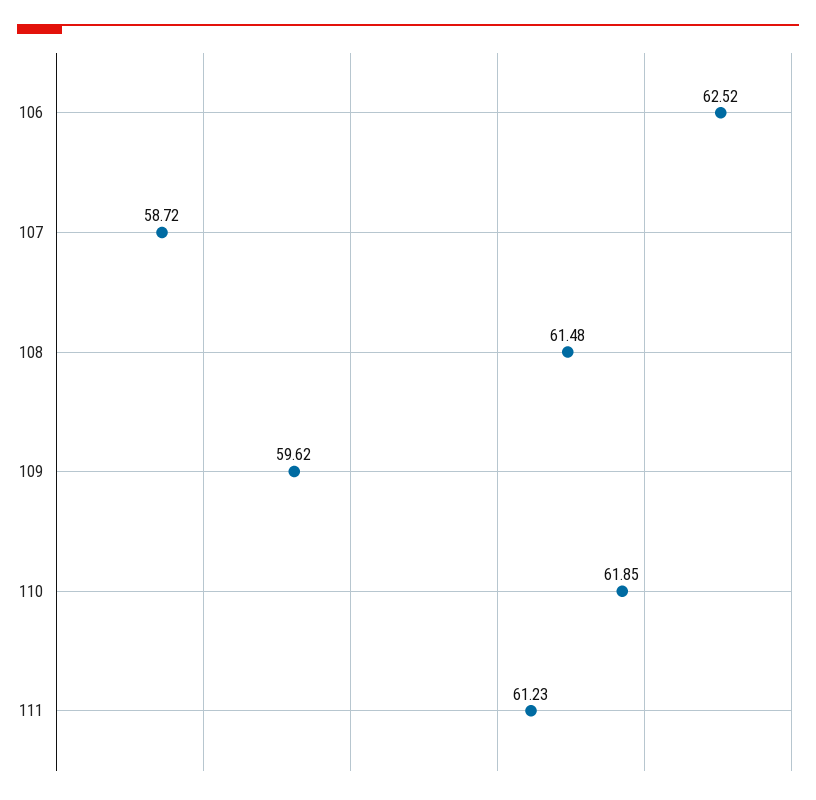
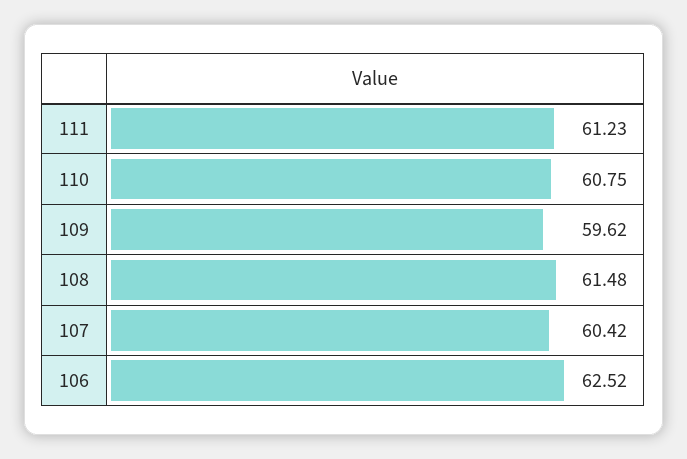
  {
    "106": 62.52,
-   "107": 58.72,
+   "107": 60.42,
    "108": 61.48,
    "109": 59.62,
-   "110": 61.85,
+   "110": 60.75,
    "111": 61.23
  }

